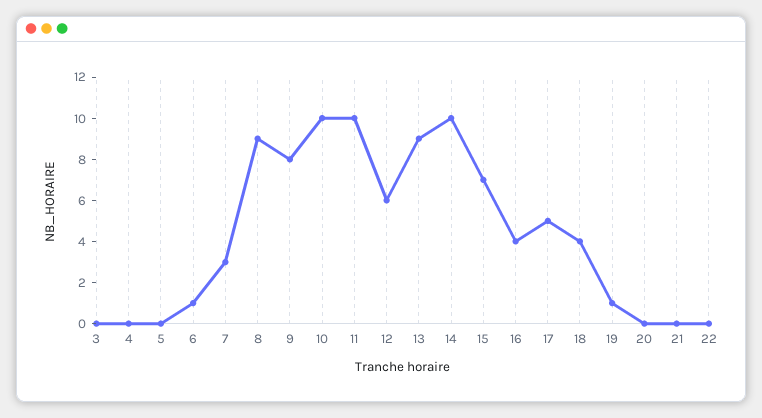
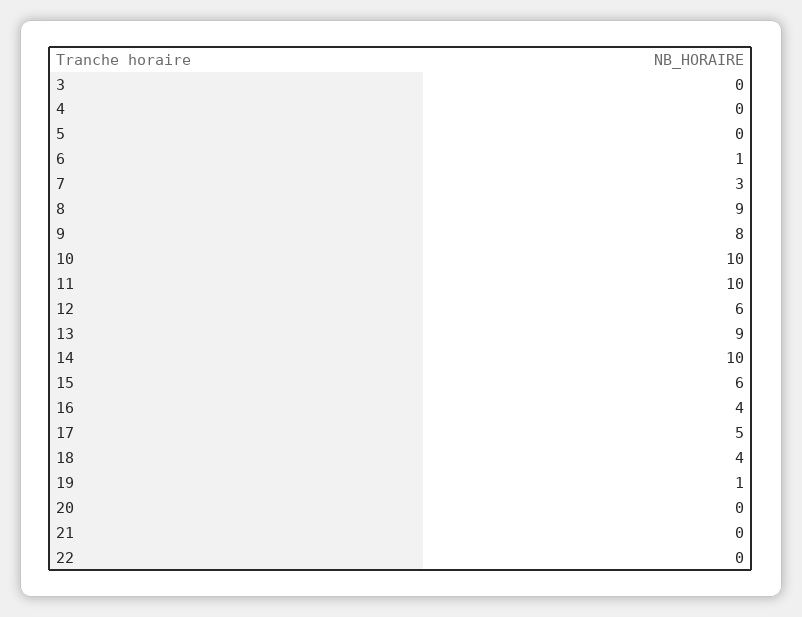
  {
    "3": 0,
    "4": 0,
    "5": 0,
    "6": 1,
    "7": 3,
    "8": 9,
    "9": 8,
    "10": 10,
    "11": 10,
    "12": 6,
    "13": 9,
    "14": 10,
-   "15": 7,
+   "15": 6,
    "16": 4,
    "17": 5,
    "18": 4,
    "19": 1,
    "20": 0,
    "21": 0,
    "22": 0
  }

